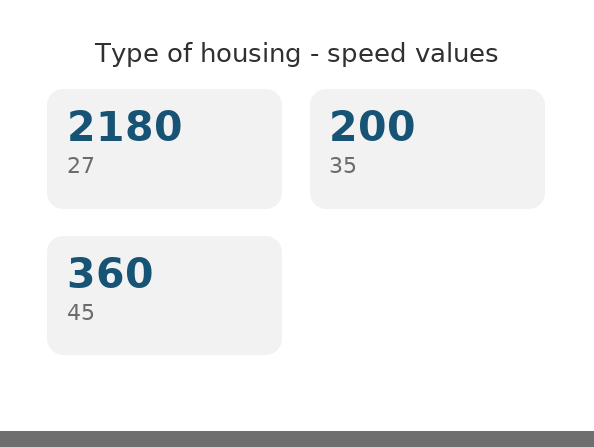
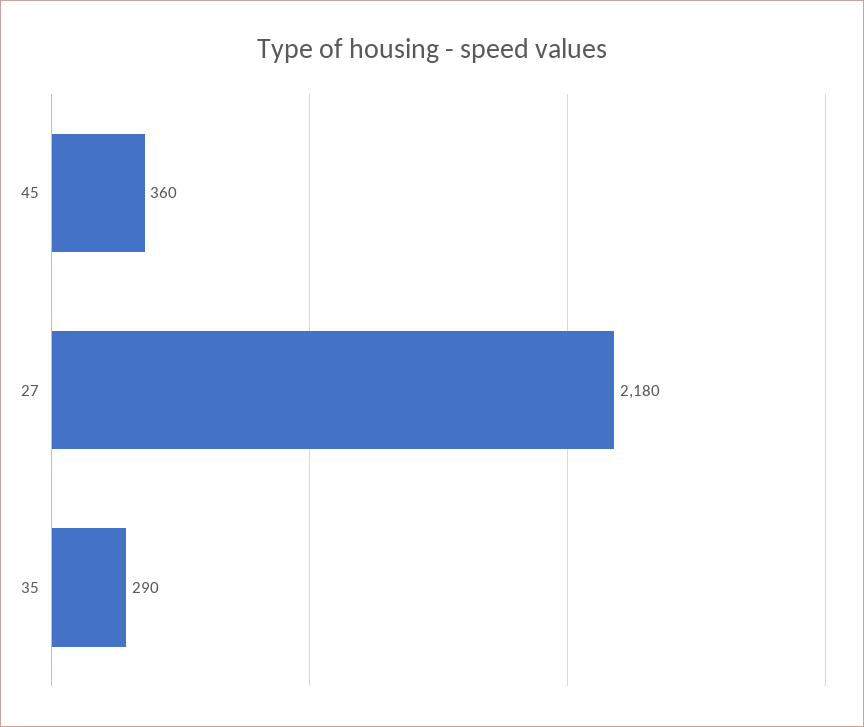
  {
    "27": 2180,
-   "35": 200,
+   "35": 290,
    "45": 360
  }

